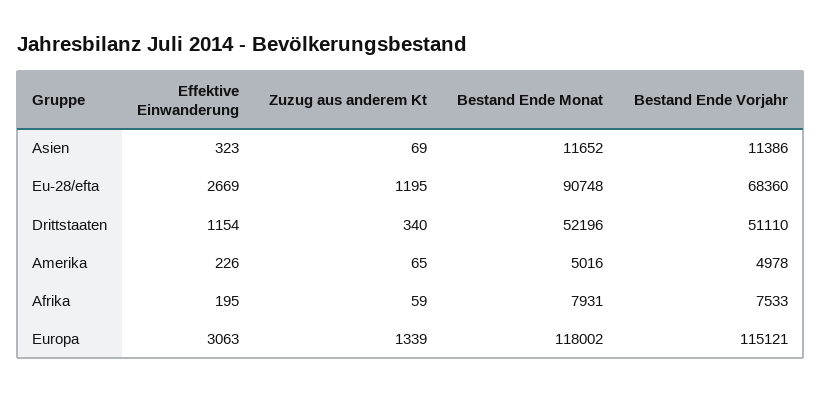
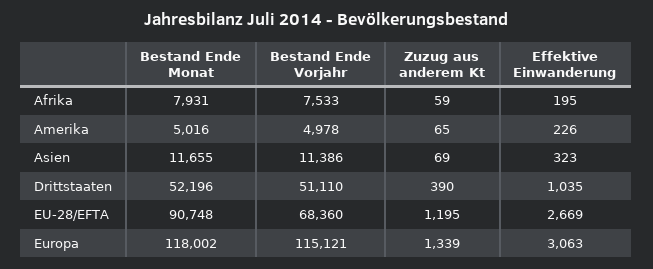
  {
    "Effektive Einwanderung": {
      "Asien": 323,
      "Eu-28/efta": 2669,
-     "Drittstaaten": 1154,
+     "Drittstaaten": 1035,
      "Amerika": 226,
      "Afrika": 195,
      "Europa": 3063
    },
    "Zuzug aus anderem Kt": {
      "Asien": 69,
      "Eu-28/efta": 1195,
-     "Drittstaaten": 340,
+     "Drittstaaten": 390,
      "Amerika": 65,
      "Afrika": 59,
      "Europa": 1339
    },
    "Bestand Ende Monat": {
-     "Asien": 11652,
+     "Asien": 11655,
      "Eu-28/efta": 90748,
      "Drittstaaten": 52196,
      "Amerika": 5016,
      "Afrika": 7931,
      "Europa": 118002
    },
    "Bestand Ende Vorjahr": {
      "Asien": 11386,
      "Eu-28/efta": 68360,
      "Drittstaaten": 51110,
      "Amerika": 4978,
      "Afrika": 7533,
      "Europa": 115121
    }
  }

